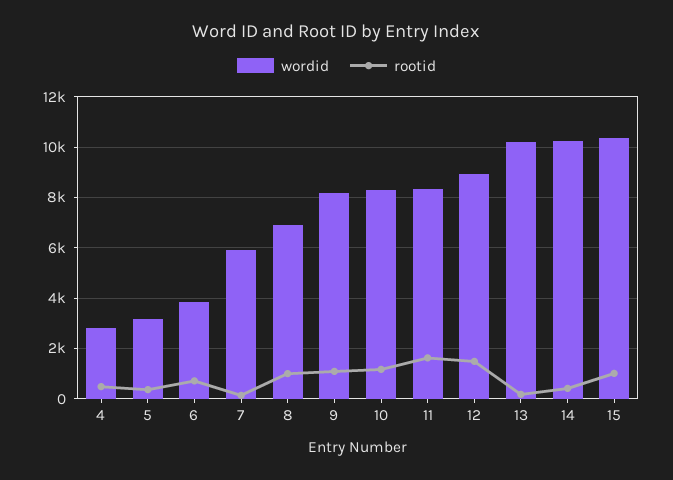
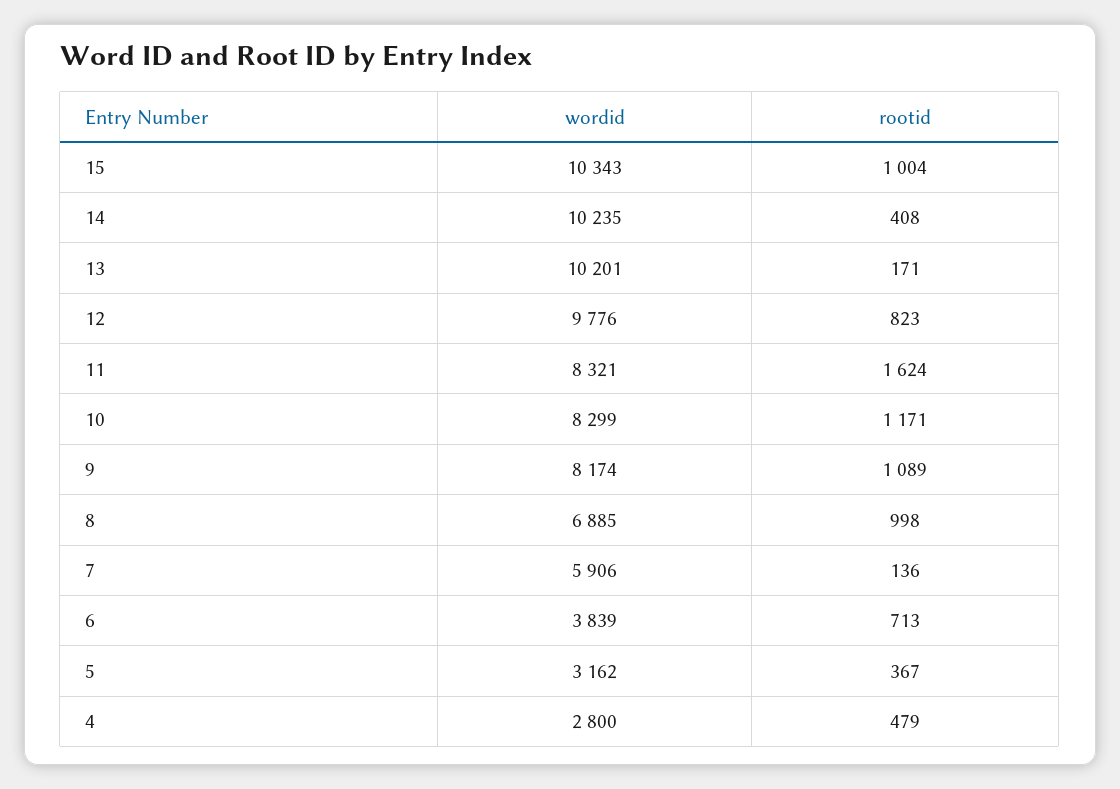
  {
    "wordid": {
      "4": 2800,
      "5": 3162,
      "6": 3839,
      "7": 5906,
      "8": 6885,
      "9": 8174,
      "10": 8299,
      "11": 8321,
-     "12": 9000,
+     "12": 9776,
      "13": 10201,
      "14": 10235,
      "15": 10343
    },
    "rootid": {
      "4": 479,
      "5": 367,
      "6": 713,
      "7": 136,
      "8": 998,
      "9": 1089,
      "10": 1171,
      "11": 1624,
-     "12": 1500,
+     "12": 823,
      "13": 171,
      "14": 408,
      "15": 1004
    }
  }

